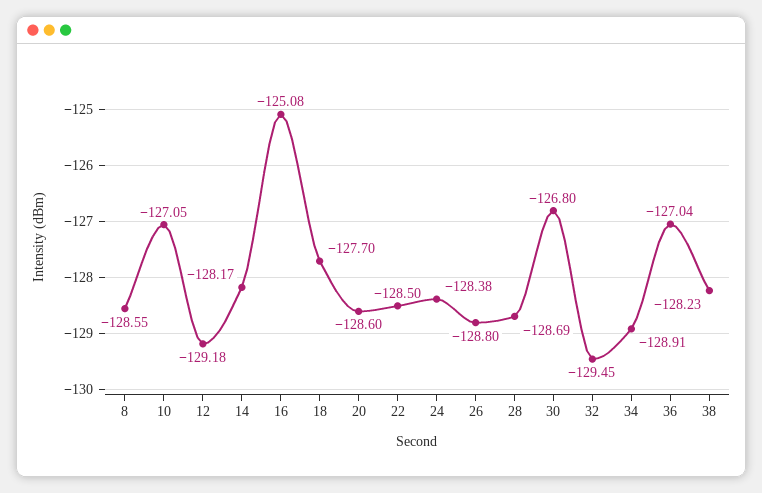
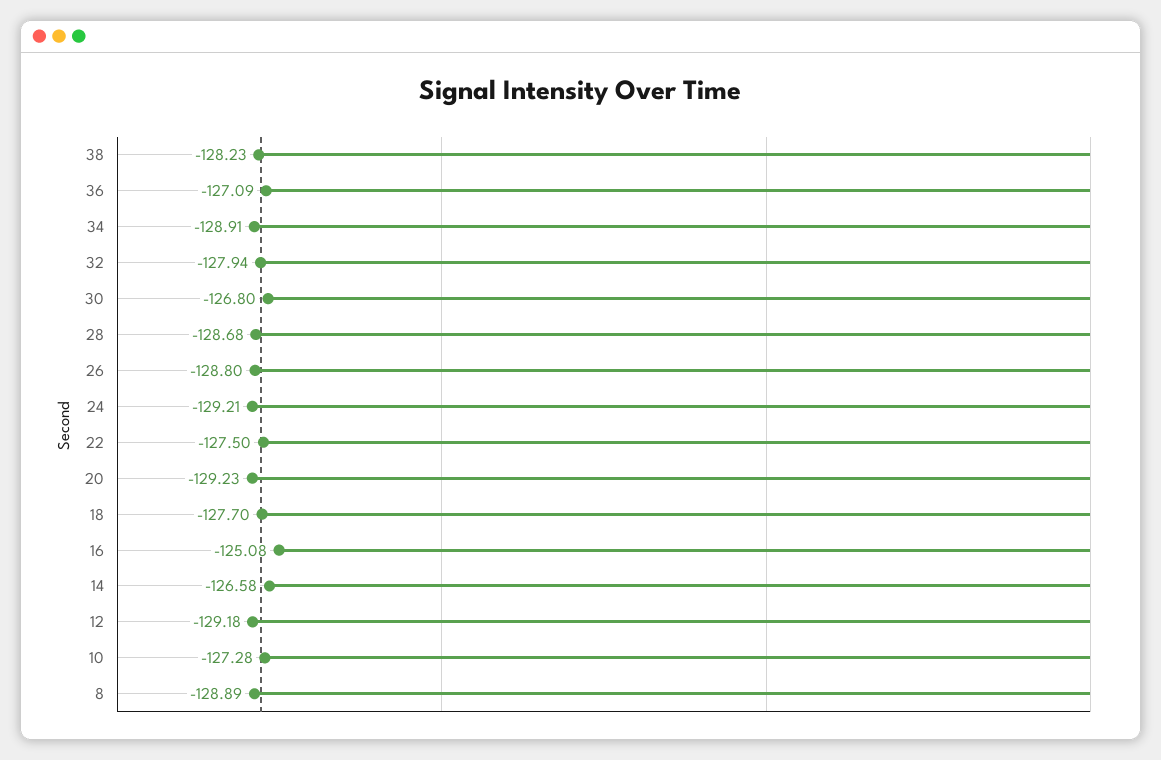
  {
-   "8": -128.55,
+   "8": -128.89,
-   "10": -127.05,
+   "10": -127.28,
    "12": -129.18,
-   "14": -128.17,
+   "14": -126.58,
    "16": -125.08,
    "18": -127.7,
-   "20": -128.6,
+   "20": -129.23,
-   "22": -128.5,
+   "22": -127.5,
-   "24": -128.38,
+   "24": -129.21,
    "26": -128.8,
-   "28": -128.69,
+   "28": -128.68,
    "30": -126.8,
-   "32": -129.45,
+   "32": -127.94,
    "34": -128.91,
-   "36": -127.04,
+   "36": -127.09,
    "38": -128.23
  }

